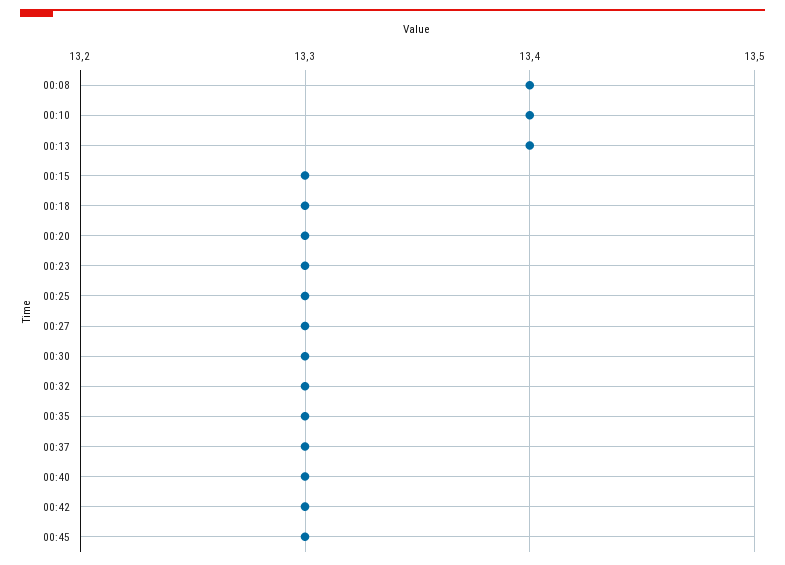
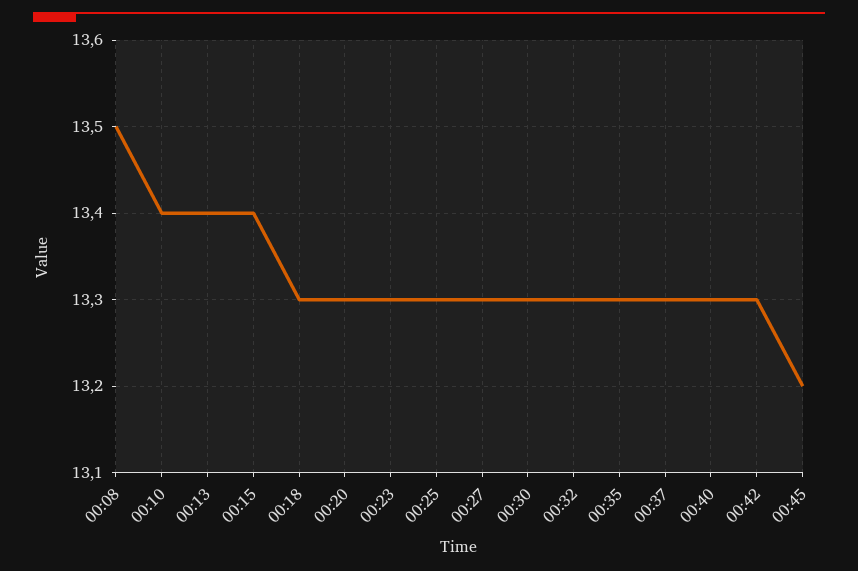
  {
-   "00:08": 13.4,
+   "00:08": 13.5,
    "00:10": 13.4,
    "00:13": 13.4,
-   "00:15": 13.3,
+   "00:15": 13.4,
    "00:18": 13.3,
    "00:20": 13.3,
    "00:23": 13.3,
    "00:25": 13.3,
    "00:27": 13.3,
    "00:30": 13.3,
    "00:32": 13.3,
    "00:35": 13.3,
    "00:37": 13.3,
    "00:40": 13.3,
    "00:42": 13.3,
-   "00:45": 13.3
+   "00:45": 13.2
  }

